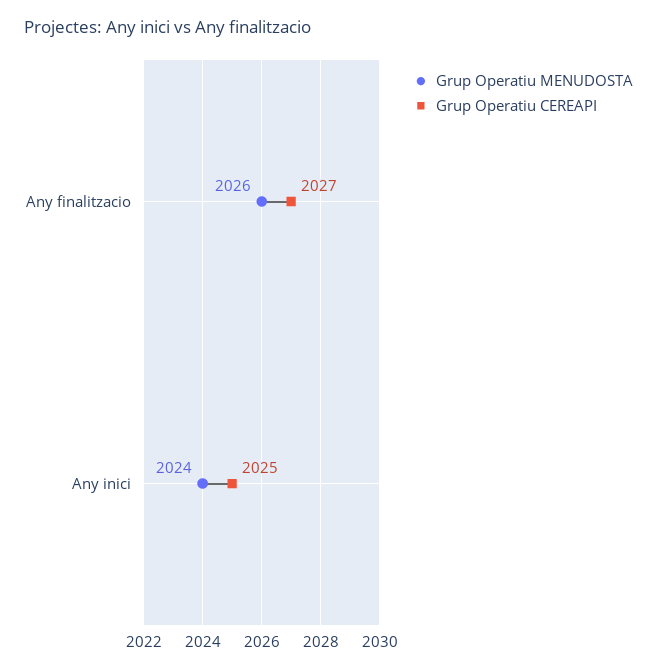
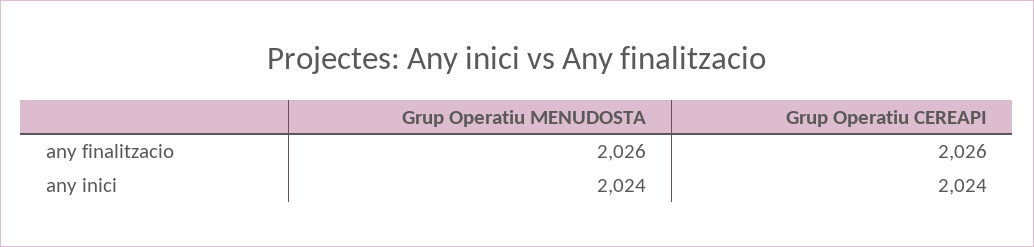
  {
    "Grup Operatiu MENUDOSTA": {
      "Any finalitzacio": 2026,
      "Any inici": 2024
    },
    "Grup Operatiu CEREAPI": {
-     "Any finalitzacio": 2027,
+     "Any finalitzacio": 2026,
-     "Any inici": 2025
+     "Any inici": 2024
    }
  }

